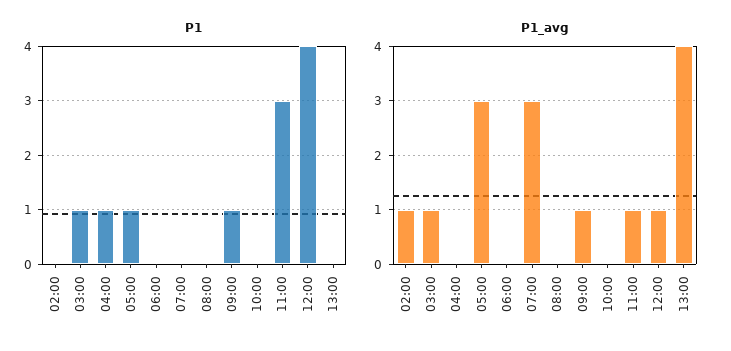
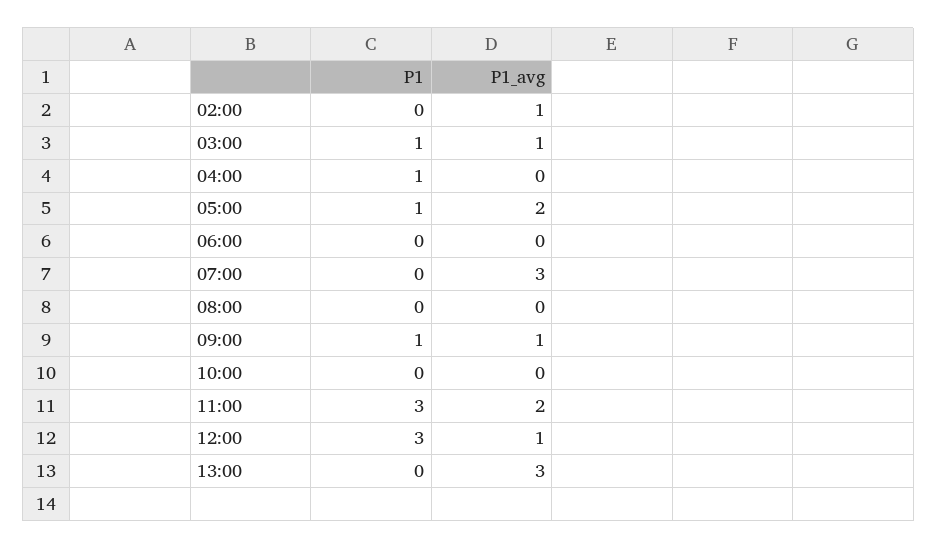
  {
    "P1": {
      "02:00": 0,
      "03:00": 1,
      "04:00": 1,
      "05:00": 1,
      "06:00": 0,
      "07:00": 0,
      "08:00": 0,
      "09:00": 1,
      "10:00": 0,
      "11:00": 3,
-     "12:00": 4,
+     "12:00": 3,
      "13:00": 0
    },
    "P1_avg": {
      "02:00": 1,
      "03:00": 1,
      "04:00": 0,
-     "05:00": 3,
+     "05:00": 2,
      "06:00": 0,
      "07:00": 3,
      "08:00": 0,
      "09:00": 1,
      "10:00": 0,
-     "11:00": 1,
+     "11:00": 2,
      "12:00": 1,
-     "13:00": 4
+     "13:00": 3
    }
  }

